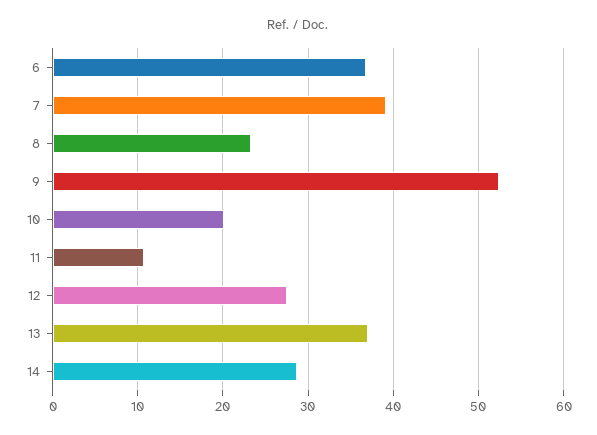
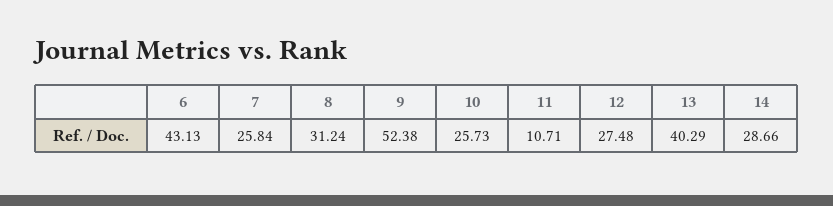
  {
-   "6": 37,
+   "6": 43.13,
-   "7": 39,
+   "7": 25.84,
-   "8": 23,
+   "8": 31.24,
    "9": 52.38,
-   "10": 20,
+   "10": 25.73,
    "11": 10.71,
    "12": 27.48,
-   "13": 37,
+   "13": 40.29,
    "14": 28.66
  }

